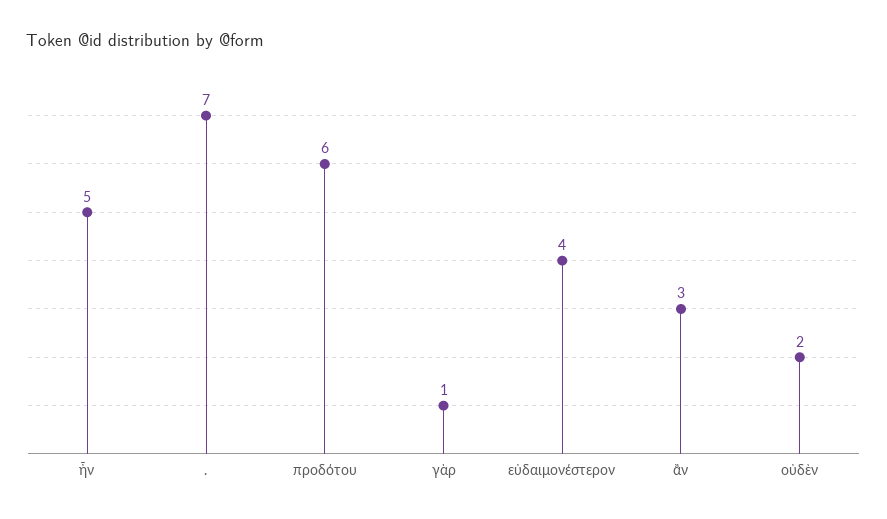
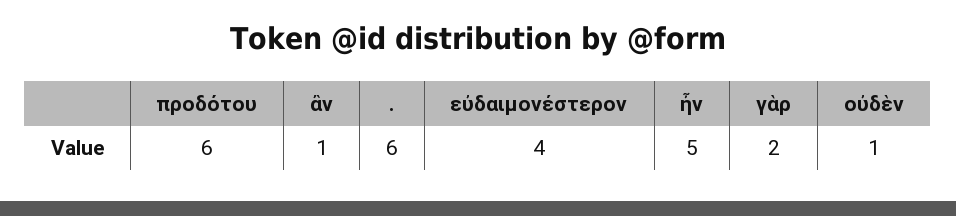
  {
    "ἦν": 5,
-   ".": 7,
+   ".": 6,
    "προδότου": 6,
-   "γὰρ": 1,
+   "γὰρ": 2,
    "εὐδαιμονέστερον": 4,
-   "ἂν": 3,
+   "ἂν": 1,
-   "οὐδὲν": 2
+   "οὐδὲν": 1
  }

